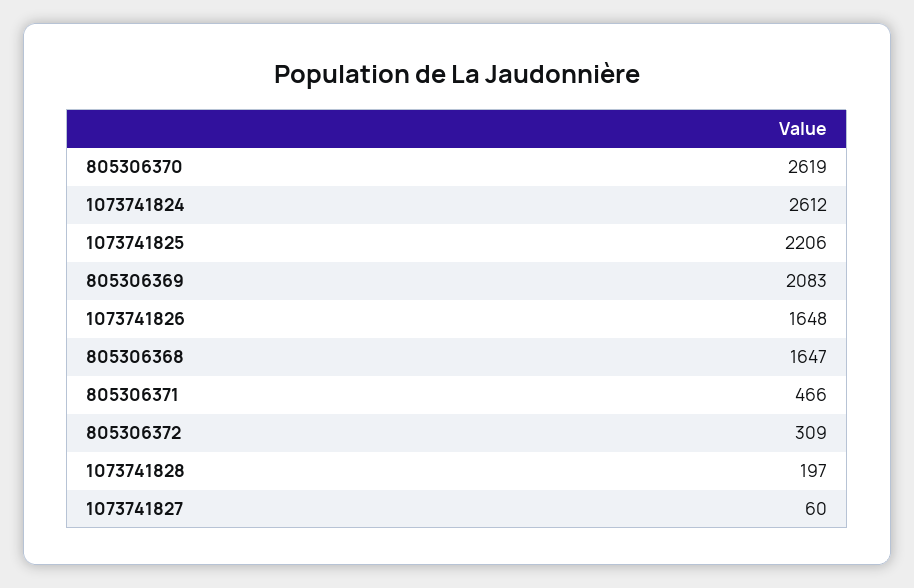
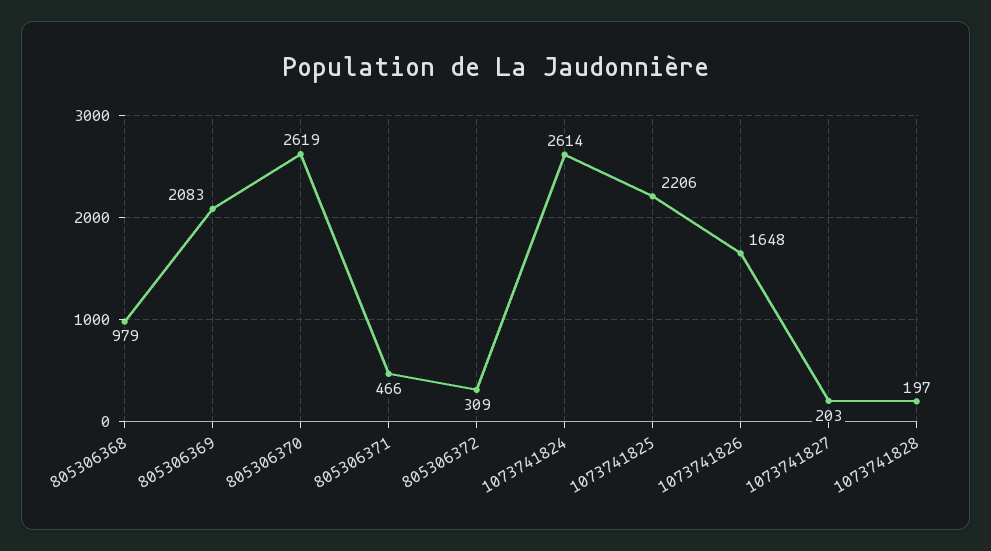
  {
    "805306370": 2619,
-   "1073741824": 2612,
+   "1073741824": 2614,
    "1073741825": 2206,
    "805306369": 2083,
    "1073741826": 1648,
-   "805306368": 1647,
+   "805306368": 979,
    "805306371": 466,
    "805306372": 309,
    "1073741828": 197,
-   "1073741827": 60
+   "1073741827": 203
  }

